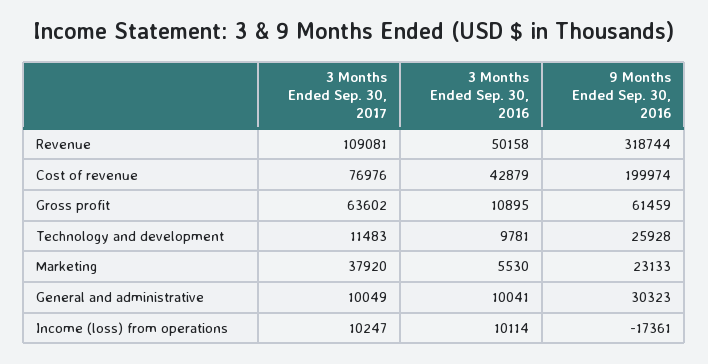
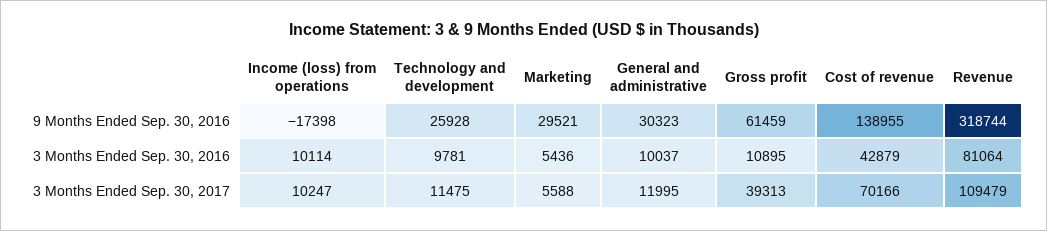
  {
    "3 Months Ended Sep. 30, 2017": {
-     "Revenue": 109081,
+     "Revenue": 109479,
-     "Cost of revenue": 76976,
+     "Cost of revenue": 70166,
-     "Gross profit": 63602,
+     "Gross profit": 39313,
-     "Technology and development": 11483,
+     "Technology and development": 11475,
-     "Marketing": 37920,
+     "Marketing": 5588,
-     "General and administrative": 10049,
+     "General and administrative": 11995,
      "Income (loss) from operations": 10247
    },
    "3 Months Ended Sep. 30, 2016": {
-     "Revenue": 50158,
+     "Revenue": 81064,
      "Cost of revenue": 42879,
      "Gross profit": 10895,
      "Technology and development": 9781,
-     "Marketing": 5530,
+     "Marketing": 5436,
-     "General and administrative": 10041,
+     "General and administrative": 10037,
      "Income (loss) from operations": 10114
    },
    "9 Months Ended Sep. 30, 2016": {
      "Revenue": 318744,
-     "Cost of revenue": 199974,
+     "Cost of revenue": 138955,
      "Gross profit": 61459,
      "Technology and development": 25928,
-     "Marketing": 23133,
+     "Marketing": 29521,
      "General and administrative": 30323,
-     "Income (loss) from operations": -17361
+     "Income (loss) from operations": -17398
    }
  }

